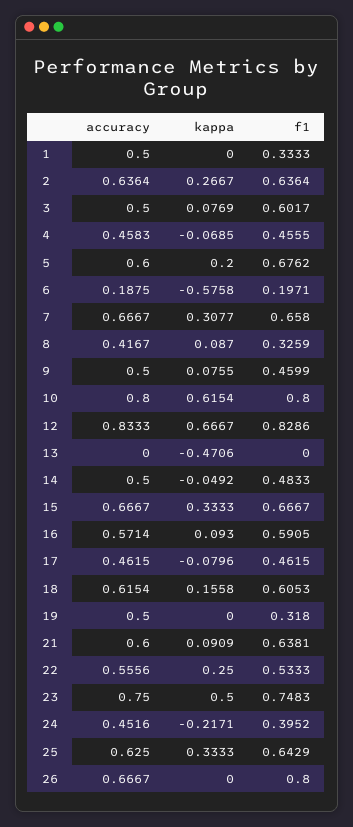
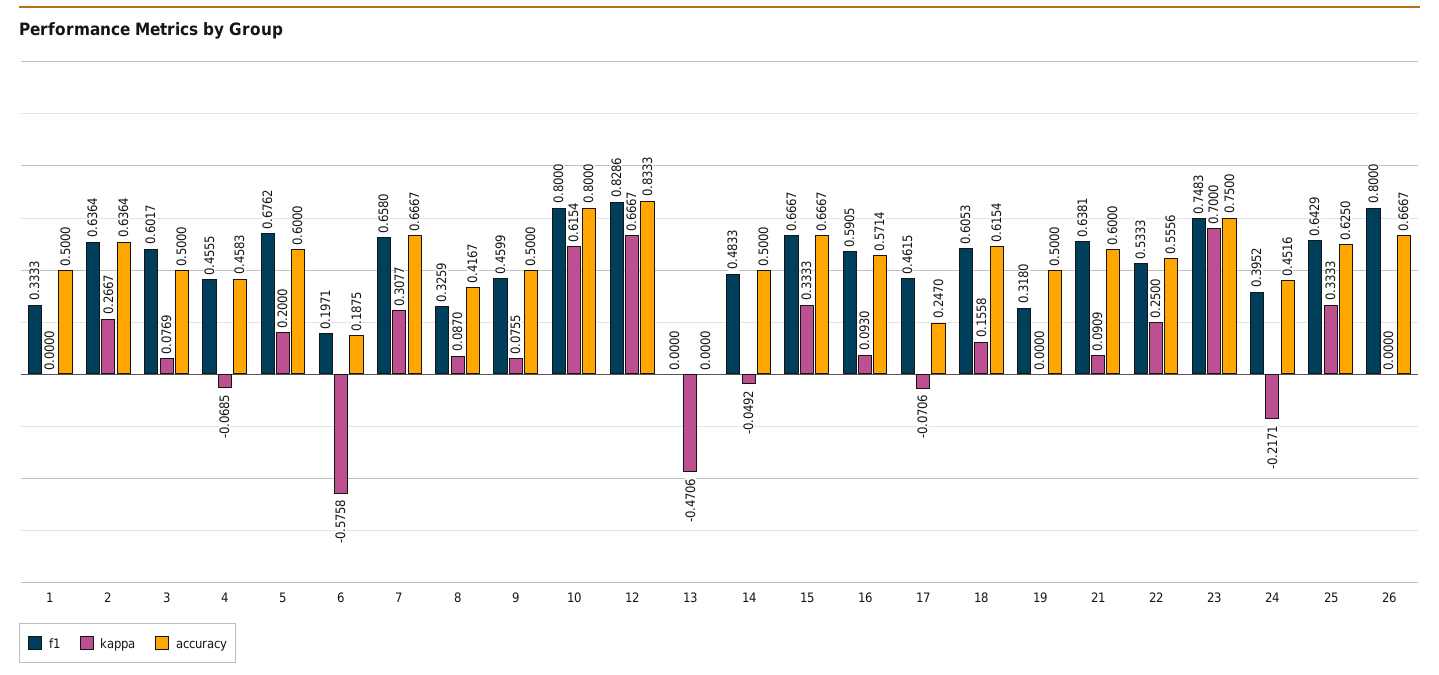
  {
    "accuracy": {
      "1": 0.5,
      "2": 0.6364,
      "3": 0.5,
      "4": 0.4583,
      "5": 0.6,
      "6": 0.1875,
      "7": 0.6667,
      "8": 0.4167,
      "9": 0.5,
      "10": 0.8,
      "12": 0.8333,
      "13": 0,
      "14": 0.5,
      "15": 0.6667,
      "16": 0.5714,
-     "17": 0.4615,
+     "17": 0.247,
      "18": 0.6154,
      "19": 0.5,
      "21": 0.6,
      "22": 0.5556,
      "23": 0.75,
      "24": 0.4516,
      "25": 0.625,
      "26": 0.6667
    },
    "kappa": {
      "1": 0,
      "2": 0.2667,
      "3": 0.0769,
      "4": -0.0685,
      "5": 0.2,
      "6": -0.5758,
      "7": 0.3077,
      "8": 0.087,
      "9": 0.0755,
      "10": 0.6154,
      "12": 0.6667,
      "13": -0.4706,
      "14": -0.0492,
      "15": 0.3333,
      "16": 0.093,
-     "17": -0.0796,
+     "17": -0.0706,
      "18": 0.1558,
      "19": 0,
      "21": 0.0909,
      "22": 0.25,
-     "23": 0.5,
+     "23": 0.7,
      "24": -0.2171,
      "25": 0.3333,
      "26": 0
    },
    "f1": {
      "1": 0.3333,
      "2": 0.6364,
      "3": 0.6017,
      "4": 0.4555,
      "5": 0.6762,
      "6": 0.1971,
      "7": 0.658,
      "8": 0.3259,
      "9": 0.4599,
      "10": 0.8,
      "12": 0.8286,
      "13": 0,
      "14": 0.4833,
      "15": 0.6667,
      "16": 0.5905,
      "17": 0.4615,
      "18": 0.6053,
      "19": 0.318,
      "21": 0.6381,
      "22": 0.5333,
      "23": 0.7483,
      "24": 0.3952,
      "25": 0.6429,
      "26": 0.8
    }
  }

